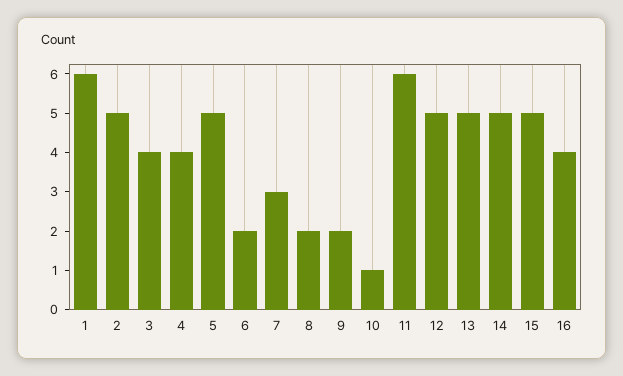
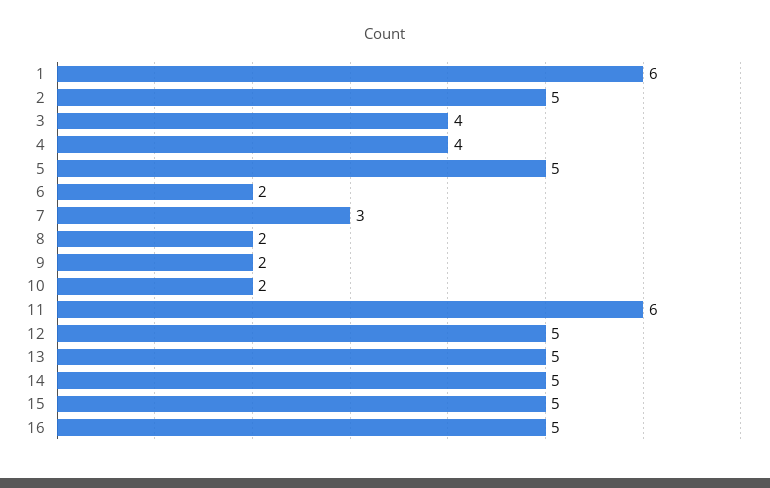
  {
    "1": 6,
    "2": 5,
    "3": 4,
    "4": 4,
    "5": 5,
    "6": 2,
    "7": 3,
    "8": 2,
    "9": 2,
-   "10": 1,
+   "10": 2,
    "11": 6,
    "12": 5,
    "13": 5,
    "14": 5,
    "15": 5,
-   "16": 4
+   "16": 5
  }

